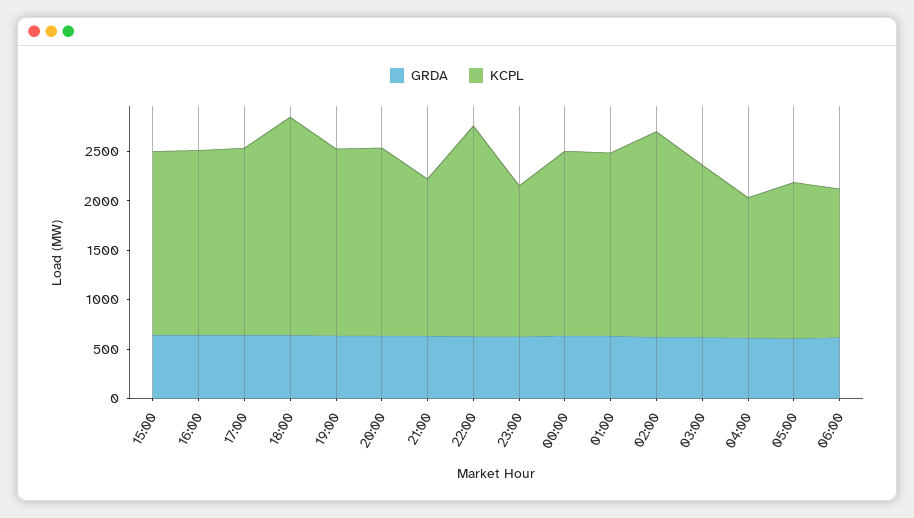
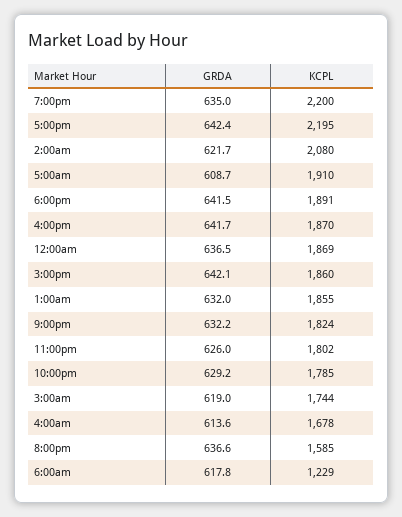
  {
    "GRDA": {
      "15:00": 642.1,
      "16:00": 641.7,
      "17:00": 642.4,
      "18:00": 641.5,
      "19:00": 635,
      "20:00": 636.6,
      "21:00": 632.2,
      "22:00": 629.2,
      "23:00": 626,
      "00:00": 636.5,
      "01:00": 632,
      "02:00": 621.7,
      "03:00": 619,
      "04:00": 613.6,
      "05:00": 608.7,
      "06:00": 617.8
    },
    "KCPL": {
      "15:00": 1860,
      "16:00": 1870,
-     "17:00": 1900,
+     "17:00": 2195,
-     "18:00": 2200,
+     "18:00": 1891,
-     "19:00": 1900,
+     "19:00": 2200,
-     "20:00": 1900,
+     "20:00": 1585,
-     "21:00": 1600,
+     "21:00": 1824,
-     "22:00": 2100,
+     "22:00": 1785,
-     "23:00": 1500,
+     "23:00": 1802,
      "00:00": 1869,
      "01:00": 1855,
      "02:00": 2080,
      "03:00": 1744,
-     "04:00": 1400,
+     "04:00": 1678,
-     "05:00": 1600,
+     "05:00": 1910,
-     "06:00": 1500
+     "06:00": 1229
    }
  }

